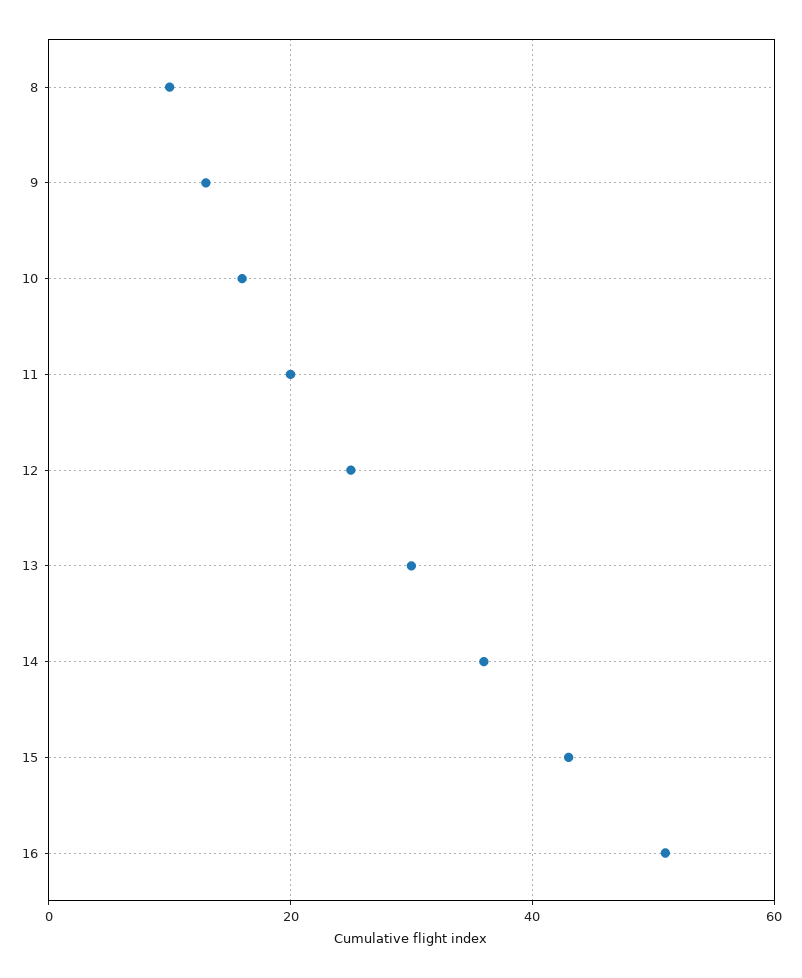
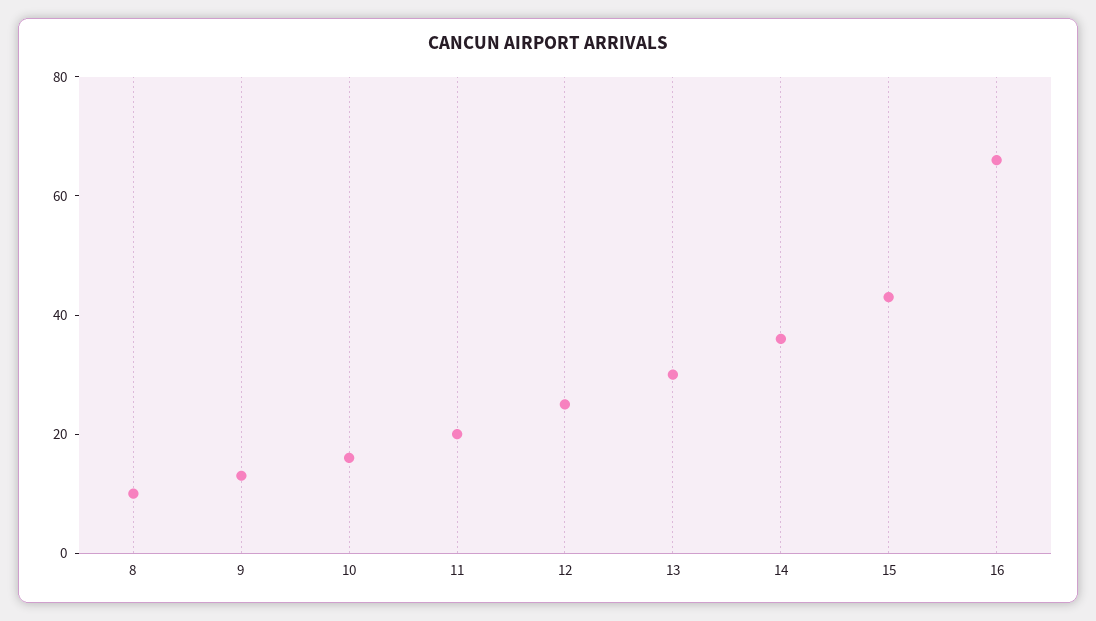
  {
    "8": 10,
    "9": 15,
    "10": 15,
    "11": 20,
    "12": 25,
    "13": 30,
    "14": 35,
    "15": 45,
-   "16": 50
+   "16": 65
  }

